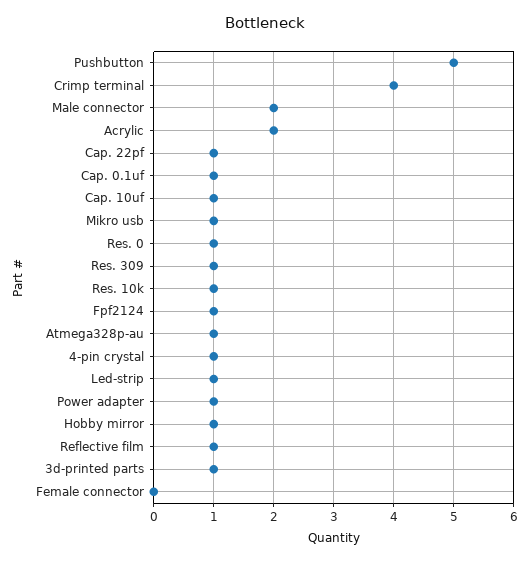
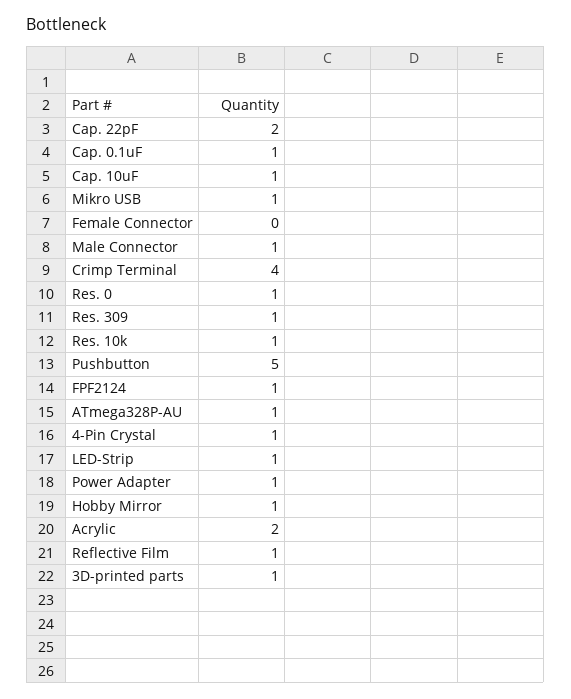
  {
    "Pushbutton": 5,
    "Crimp terminal": 4,
-   "Male connector": 2,
+   "Male connector": 1,
    "Acrylic": 2,
-   "Cap. 22pf": 1,
+   "Cap. 22pf": 2,
    "Cap. 0.1uf": 1,
    "Cap. 10uf": 1,
    "Mikro usb": 1,
    "Res. 0": 1,
    "Res. 309": 1,
    "Res. 10k": 1,
    "Fpf2124": 1,
    "Atmega328p-au": 1,
    "4-pin crystal": 1,
    "Led-strip": 1,
    "Power adapter": 1,
    "Hobby mirror": 1,
    "Reflective film": 1,
    "3d-printed parts": 1,
    "Female connector": 0
  }

